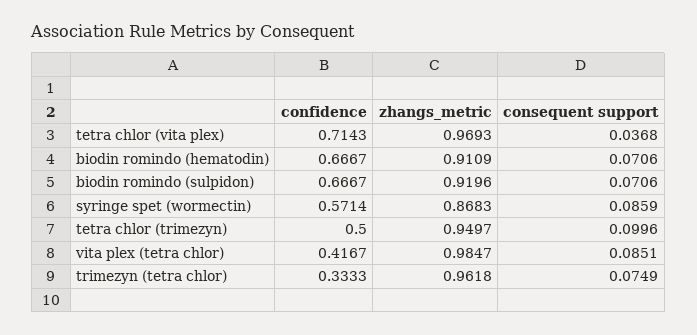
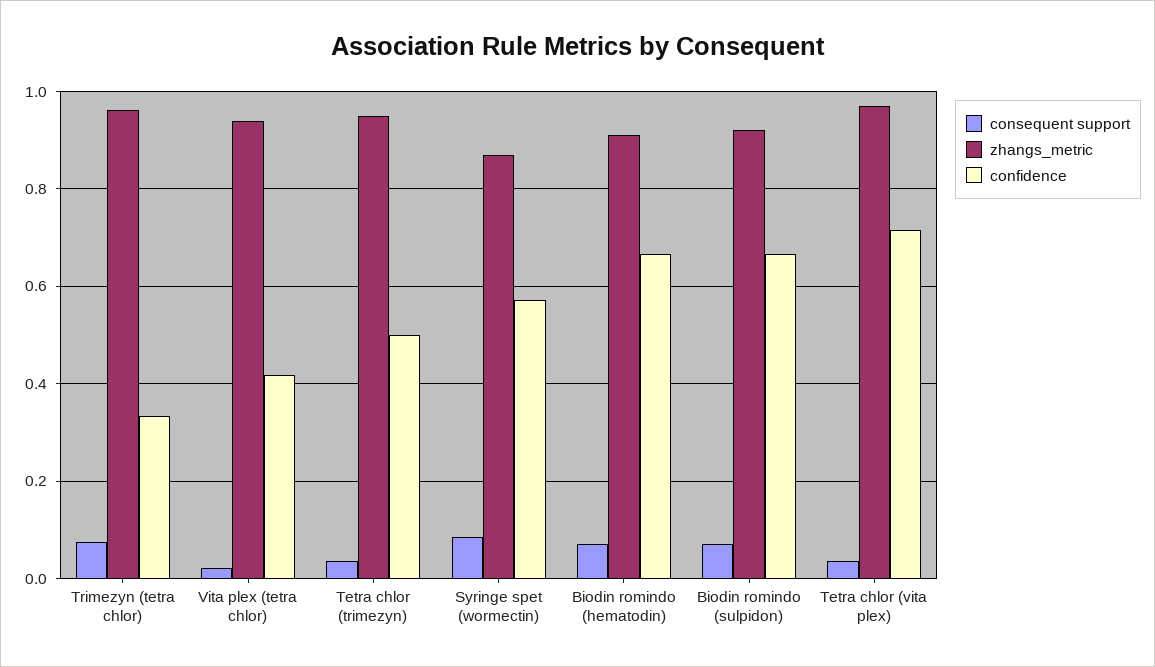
  {
    "confidence": {
      "tetra chlor (vita plex)": 0.7143,
      "biodin romindo (hematodin)": 0.6667,
      "biodin romindo (sulpidon)": 0.6667,
      "syringe spet (wormectin)": 0.5714,
      "tetra chlor (trimezyn)": 0.5,
      "vita plex (tetra chlor)": 0.4167,
      "trimezyn (tetra chlor)": 0.3333
    },
    "zhangs_metric": {
      "tetra chlor (vita plex)": 0.9693,
      "biodin romindo (hematodin)": 0.9109,
      "biodin romindo (sulpidon)": 0.9196,
      "syringe spet (wormectin)": 0.8683,
      "tetra chlor (trimezyn)": 0.9497,
-     "vita plex (tetra chlor)": 0.9847,
+     "vita plex (tetra chlor)": 0.94,
      "trimezyn (tetra chlor)": 0.9618
    },
    "consequent support": {
      "tetra chlor (vita plex)": 0.0368,
      "biodin romindo (hematodin)": 0.0706,
      "biodin romindo (sulpidon)": 0.0706,
      "syringe spet (wormectin)": 0.0859,
-     "tetra chlor (trimezyn)": 0.0996,
+     "tetra chlor (trimezyn)": 0.04,
-     "vita plex (tetra chlor)": 0.0851,
+     "vita plex (tetra chlor)": 0.02,
      "trimezyn (tetra chlor)": 0.0749
    }
  }

